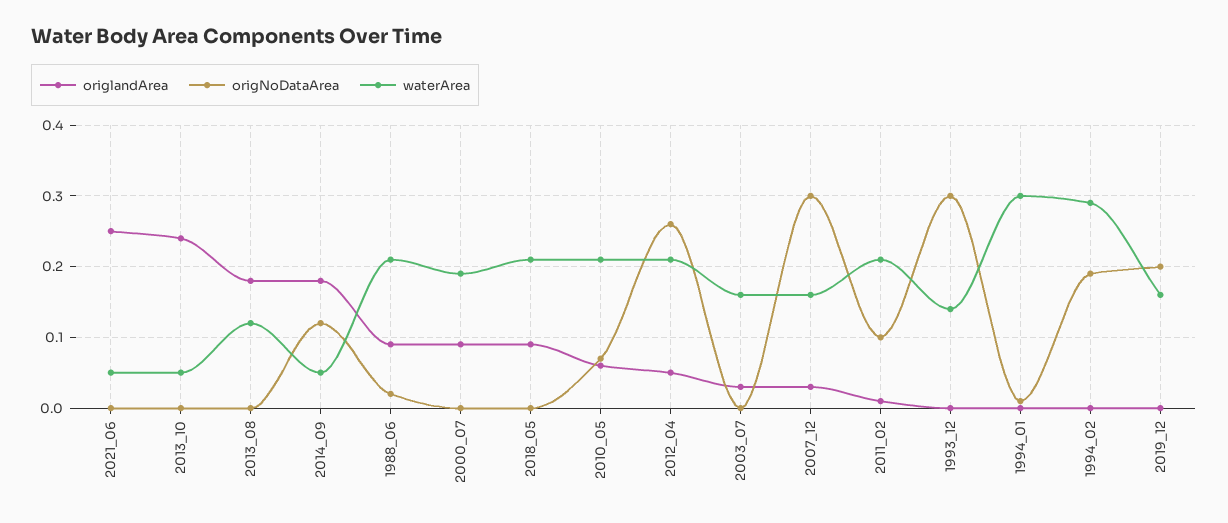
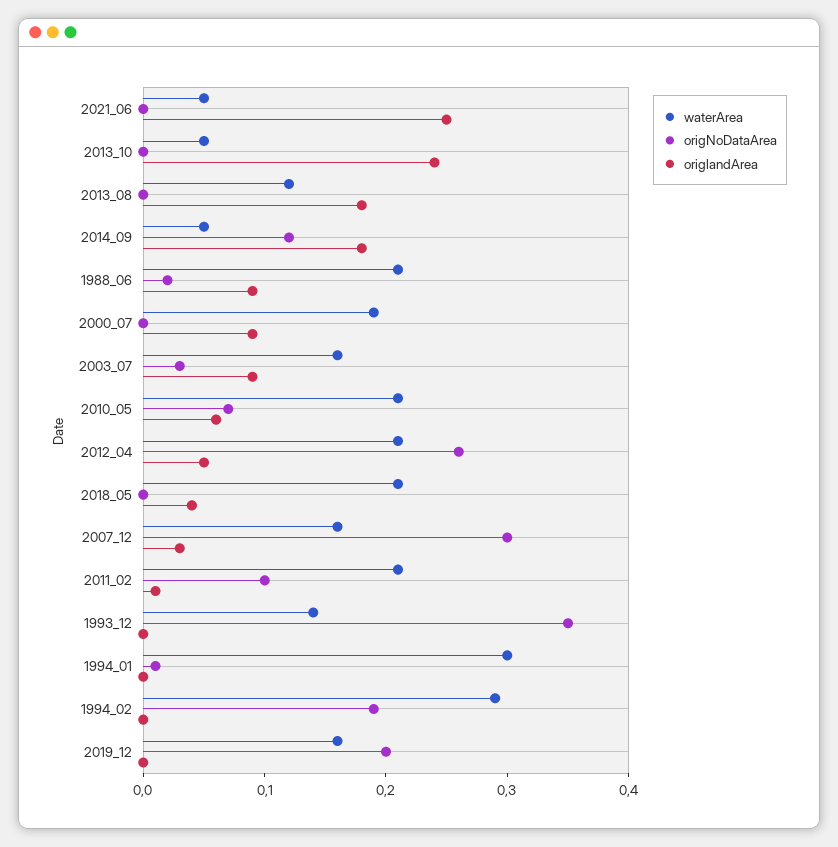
  {
    "origlandArea": {
      "2021_06": 0.25,
      "2013_10": 0.24,
      "2013_08": 0.18,
      "2014_09": 0.18,
      "1988_06": 0.09,
      "2000_07": 0.09,
-     "2018_05": 0.09,
+     "2018_05": 0.04,
      "2010_05": 0.06,
      "2012_04": 0.05,
-     "2003_07": 0.03,
+     "2003_07": 0.09,
      "2007_12": 0.03,
      "2011_02": 0.01,
      "1993_12": 0,
      "1994_01": 0,
      "1994_02": 0,
      "2019_12": 0
    },
    "origNoDataArea": {
      "2021_06": 0,
      "2013_10": 0,
      "2013_08": 0,
      "2014_09": 0.12,
      "1988_06": 0.02,
      "2000_07": 0,
      "2018_05": 0,
      "2010_05": 0.07,
      "2012_04": 0.26,
-     "2003_07": 0,
+     "2003_07": 0.03,
      "2007_12": 0.3,
      "2011_02": 0.1,
-     "1993_12": 0.3,
+     "1993_12": 0.35,
      "1994_01": 0.01,
      "1994_02": 0.19,
      "2019_12": 0.2
    },
    "waterArea": {
      "2021_06": 0.05,
      "2013_10": 0.05,
      "2013_08": 0.12,
      "2014_09": 0.05,
      "1988_06": 0.21,
      "2000_07": 0.19,
      "2018_05": 0.21,
      "2010_05": 0.21,
      "2012_04": 0.21,
      "2003_07": 0.16,
      "2007_12": 0.16,
      "2011_02": 0.21,
      "1993_12": 0.14,
      "1994_01": 0.3,
      "1994_02": 0.29,
      "2019_12": 0.16
    }
  }

